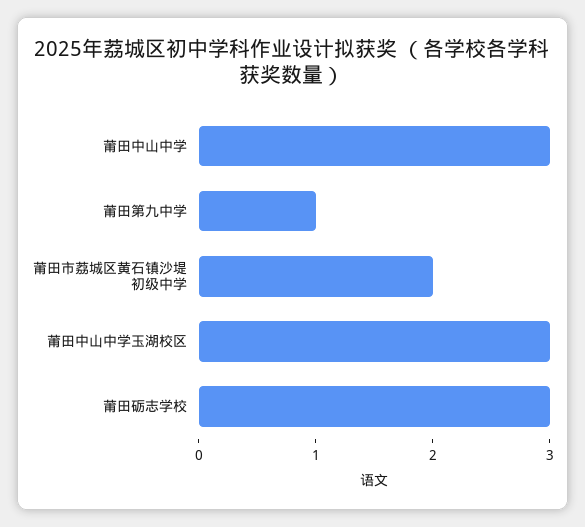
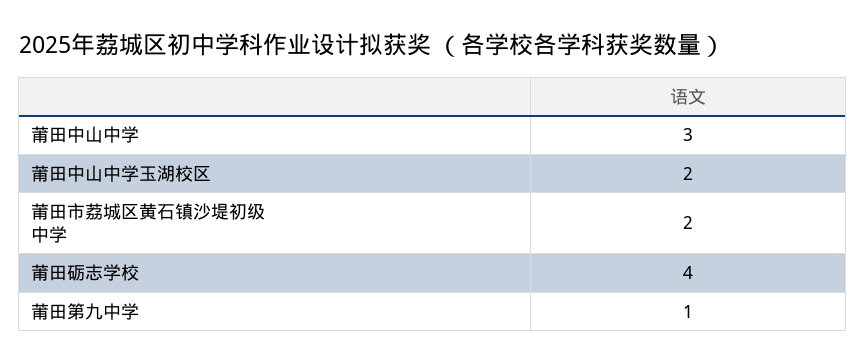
  {
    "莆田中山中学": 3,
    "莆田第九中学": 1,
    "莆田市荔城区黄石镇沙堤初级中学": 2,
-   "莆田中山中学玉湖校区": 3,
+   "莆田中山中学玉湖校区": 2,
-   "莆田砺志学校": 3
+   "莆田砺志学校": 4
  }

